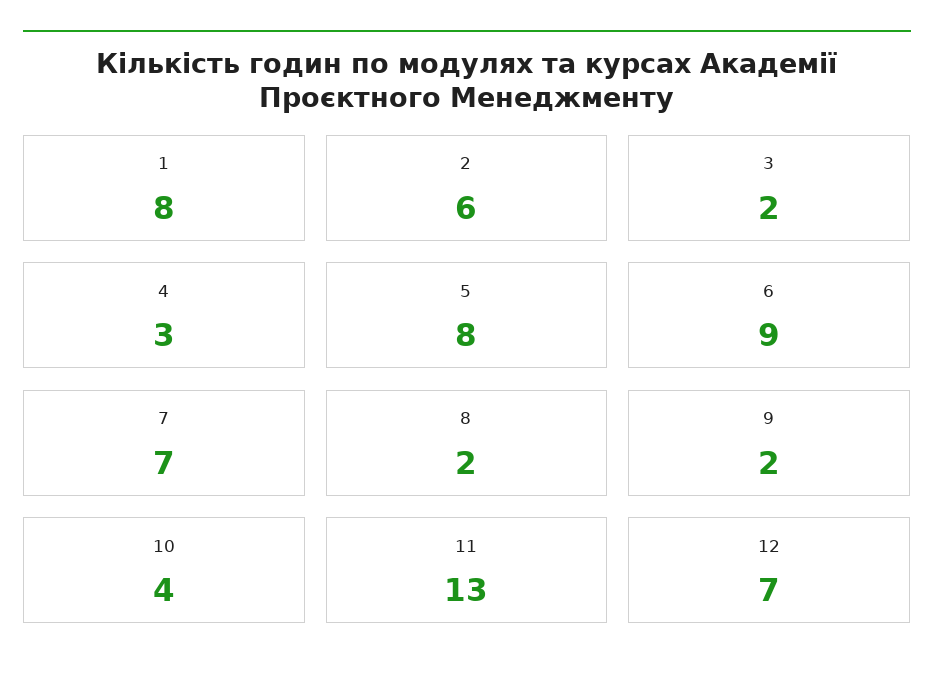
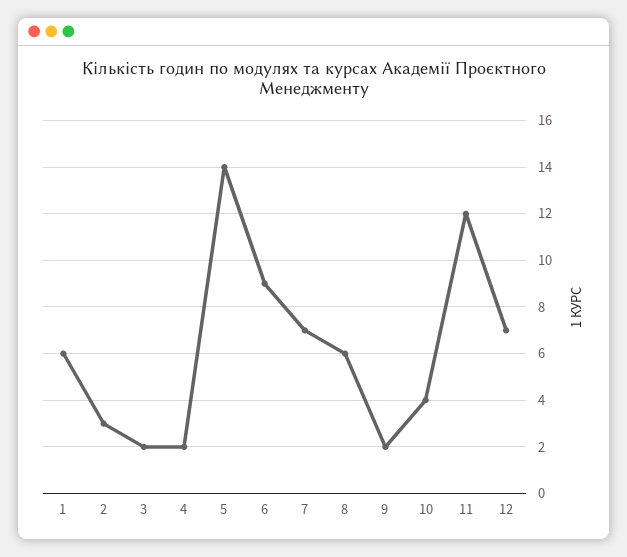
  {
-   "1": 8,
+   "1": 6,
-   "2": 6,
+   "2": 3,
    "3": 2,
-   "4": 3,
+   "4": 2,
-   "5": 8,
+   "5": 14,
    "6": 9,
    "7": 7,
-   "8": 2,
+   "8": 6,
    "9": 2,
    "10": 4,
-   "11": 13,
+   "11": 12,
    "12": 7
  }

